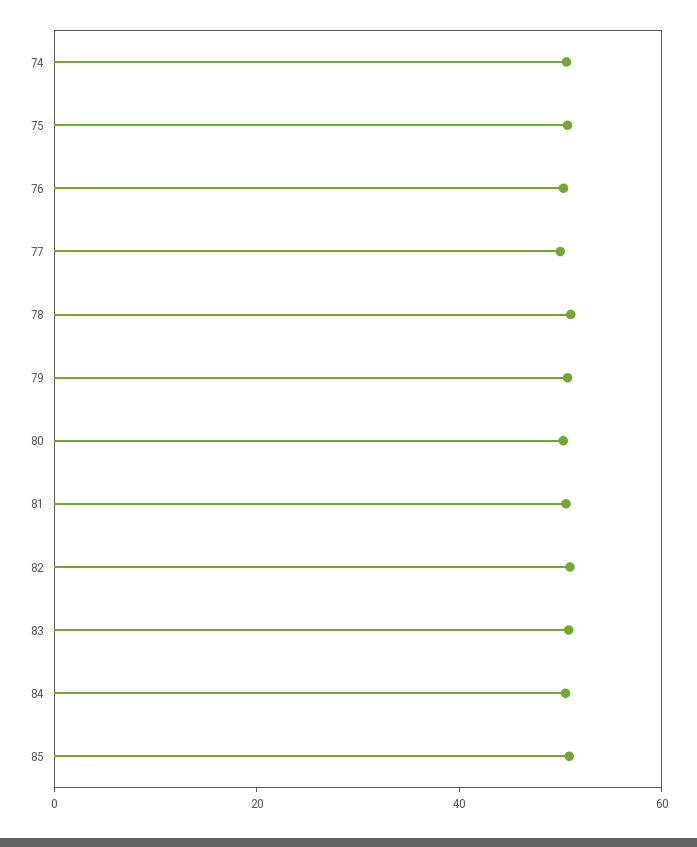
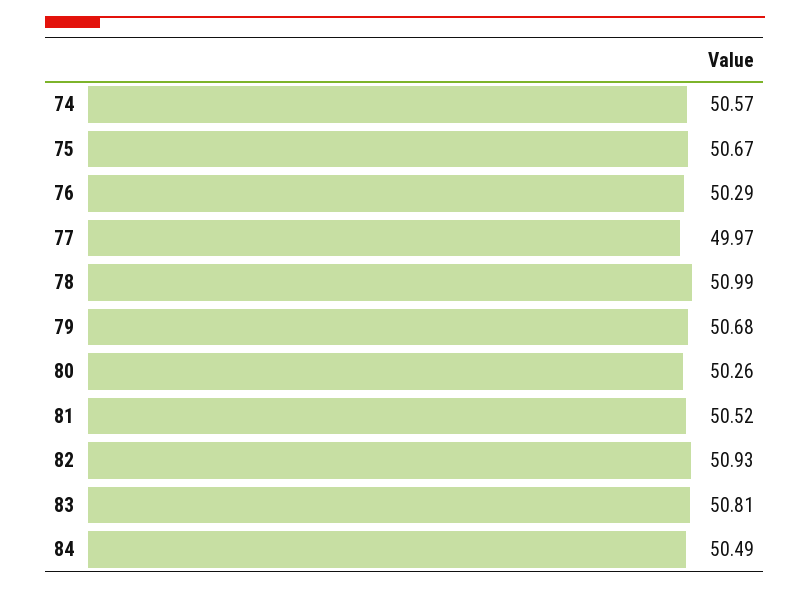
  {
    "74": 50.57,
    "75": 50.67,
    "76": 50.29,
    "77": 49.97,
    "78": 50.99,
    "79": 50.68,
    "80": 50.26,
    "81": 50.52,
    "82": 50.93,
    "83": 50.81,
-   "84": 50.49,
+   "84": 50.49
-   "85": 50
  }

